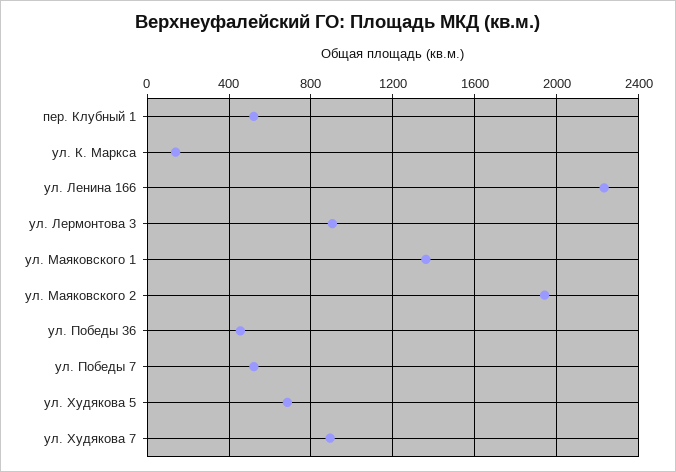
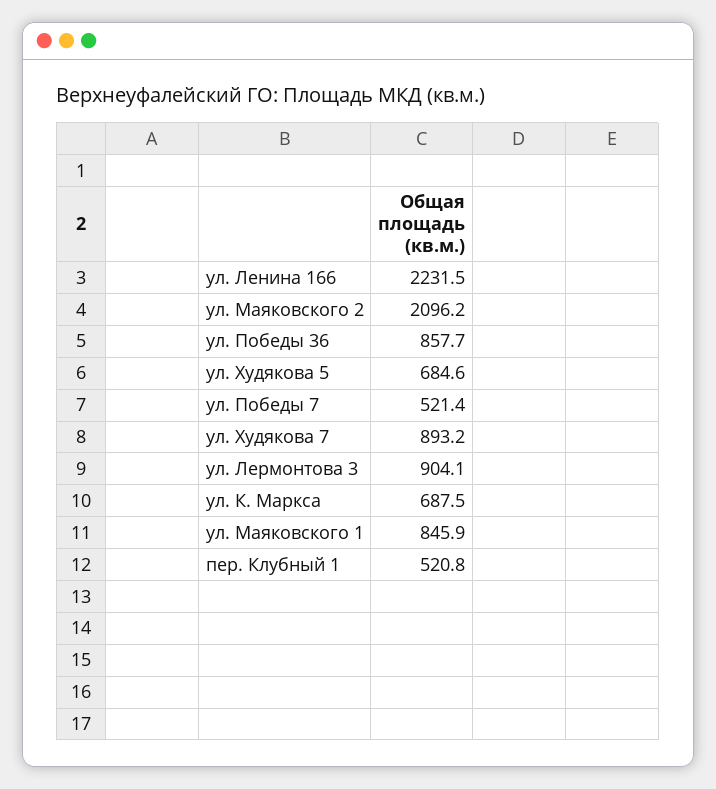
  {
    "пер. Клубный 1": 520.8,
-   "ул. К. Маркса": 150,
+   "ул. К. Маркса": 687.5,
    "ул. Ленина 166": 2231.5,
    "ул. Лермонтова 3": 904.1,
-   "ул. Маяковского 1": 1350,
+   "ул. Маяковского 1": 845.9,
-   "ул. Маяковского 2": 1950,
+   "ул. Маяковского 2": 2096.2,
-   "ул. Победы 36": 450,
+   "ул. Победы 36": 857.7,
    "ул. Победы 7": 521.4,
    "ул. Худякова 5": 684.6,
    "ул. Худякова 7": 893.2
  }

